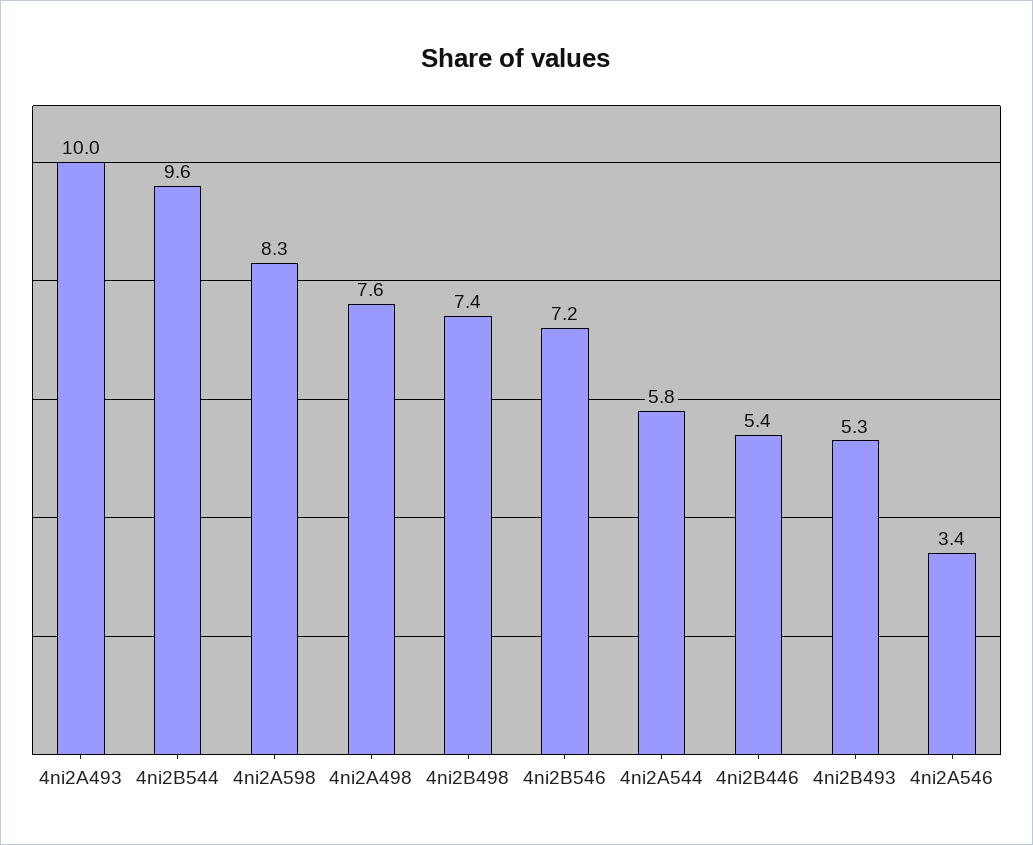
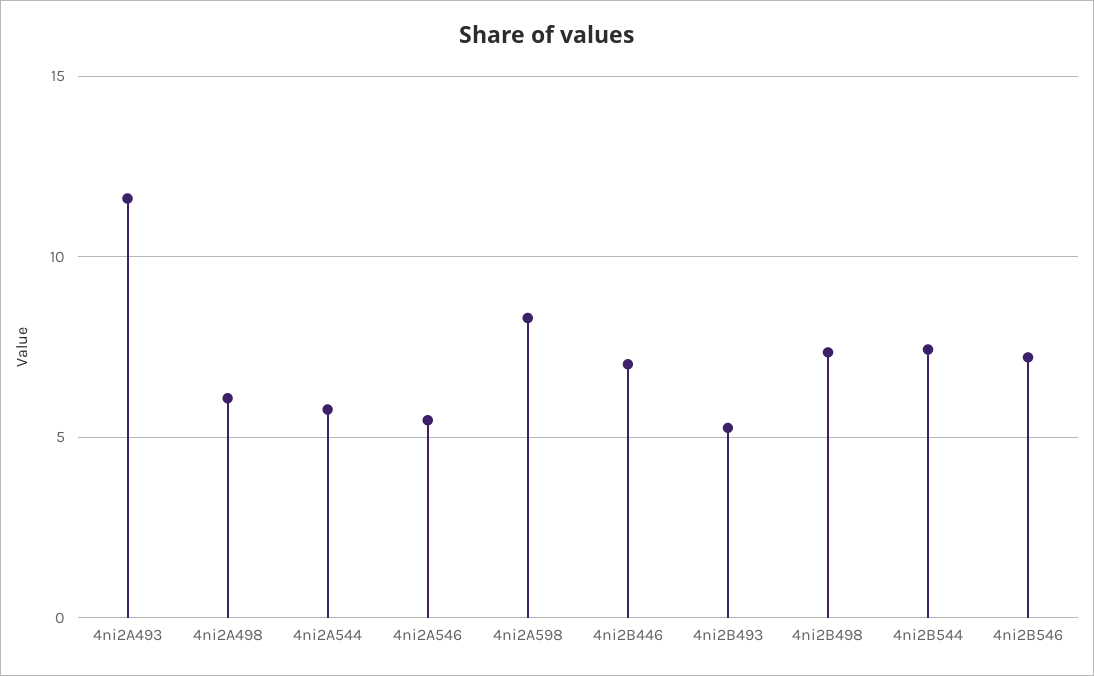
  {
-   "4ni2A493": 10,
+   "4ni2A493": 11.5,
-   "4ni2B544": 9.6,
+   "4ni2B544": 7.5,
    "4ni2A598": 8.3,
-   "4ni2A498": 7.6,
+   "4ni2A498": 6,
    "4ni2B498": 7.4,
    "4ni2B546": 7.2,
    "4ni2A544": 5.8,
-   "4ni2B446": 5.4,
+   "4ni2B446": 7,
    "4ni2B493": 5.3,
-   "4ni2A546": 3.4
+   "4ni2A546": 5.5
  }

